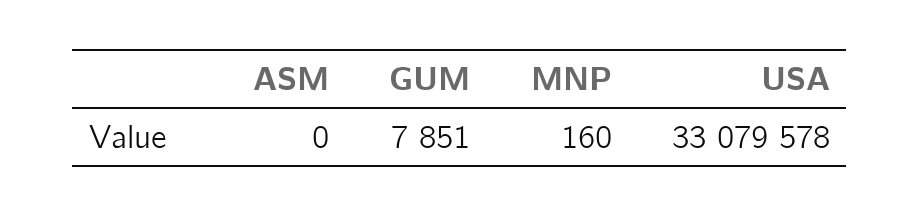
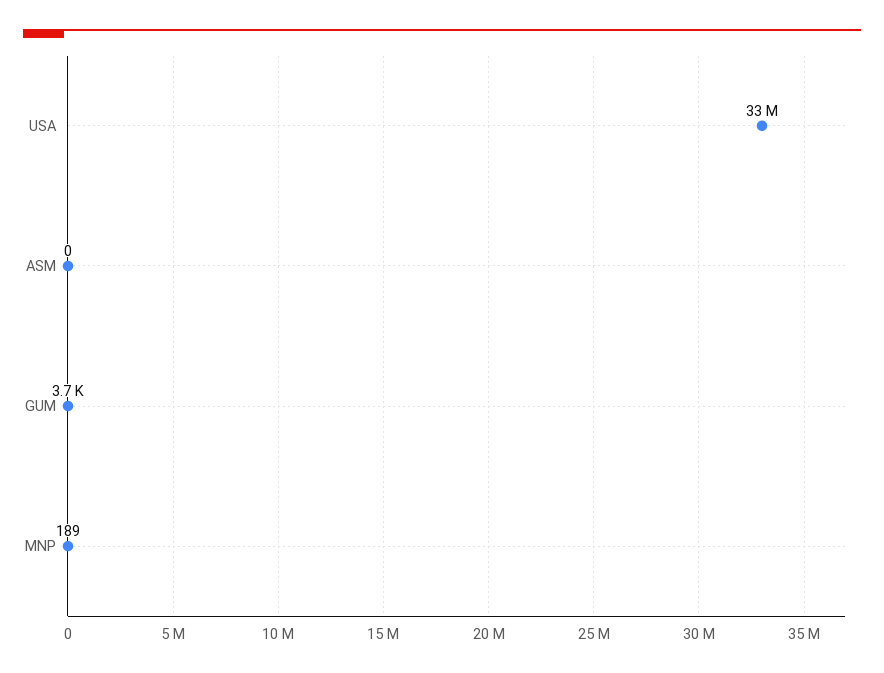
  {
    "ASM": 0,
-   "GUM": 7851,
+   "GUM": 3700,
-   "MNP": 160,
+   "MNP": 189,
    "USA": 33079578
  }

